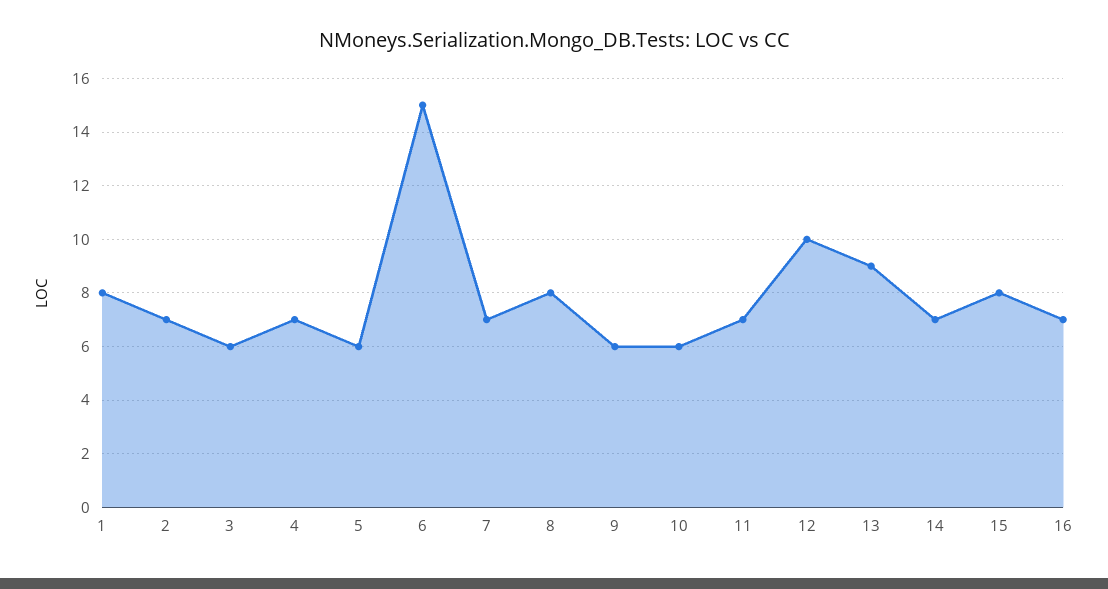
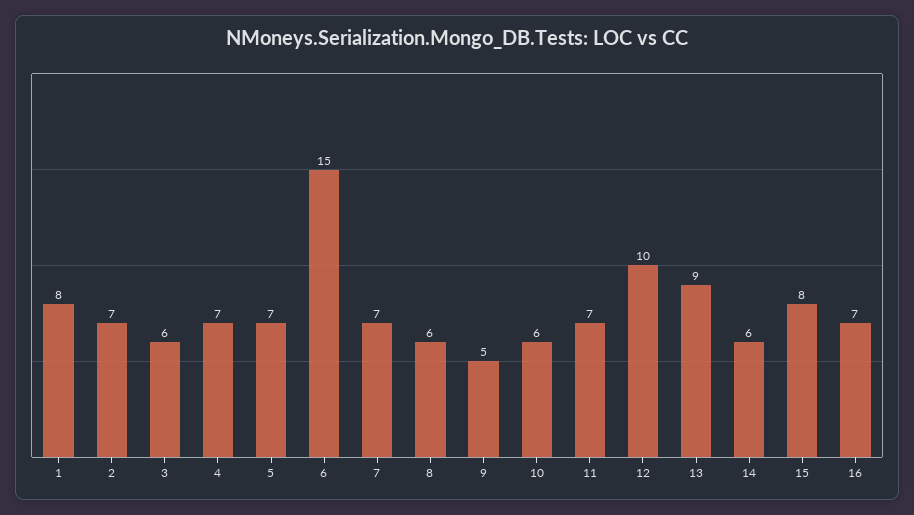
  {
    "1": 8,
    "2": 7,
    "3": 6,
    "4": 7,
-   "5": 6,
+   "5": 7,
    "6": 15,
    "7": 7,
-   "8": 8,
+   "8": 6,
-   "9": 6,
+   "9": 5,
    "10": 6,
    "11": 7,
    "12": 10,
    "13": 9,
-   "14": 7,
+   "14": 6,
    "15": 8,
    "16": 7
  }

